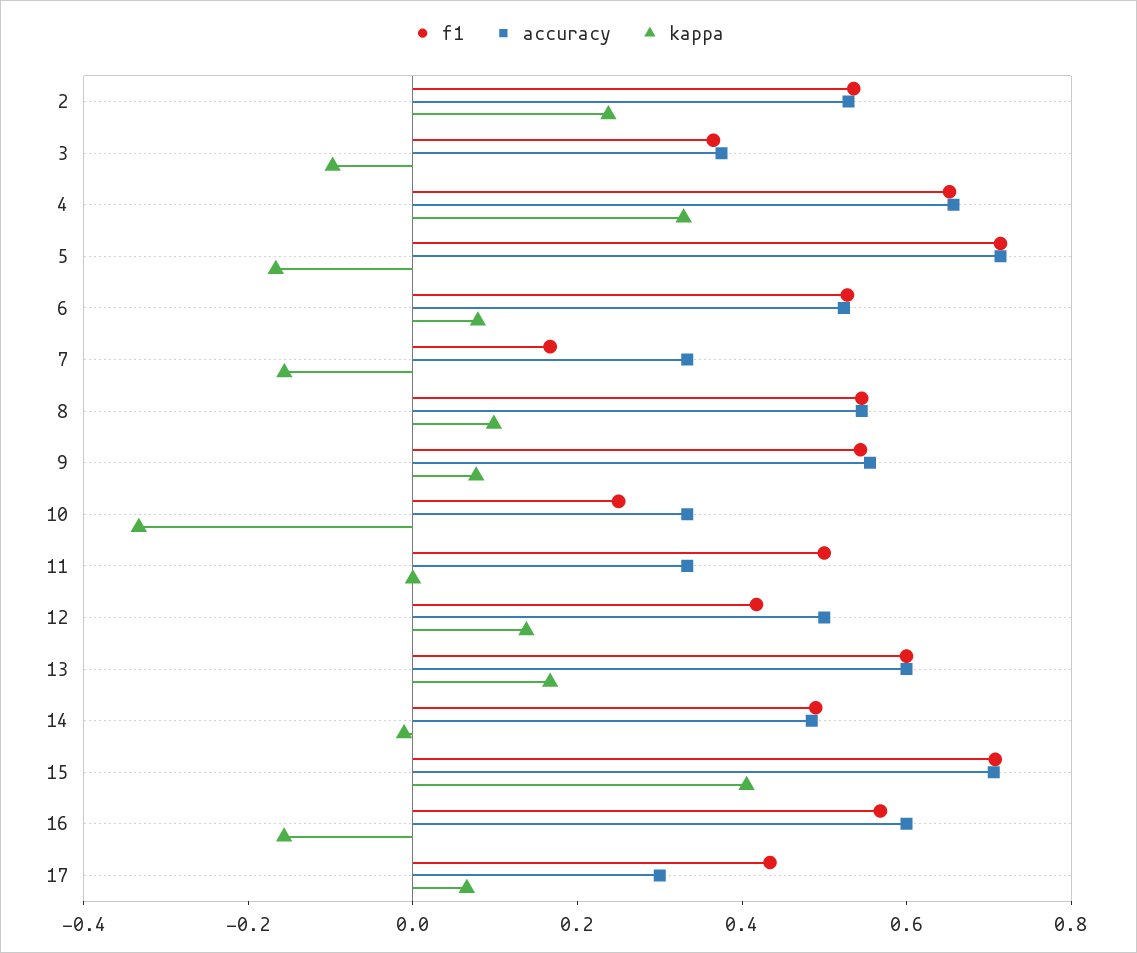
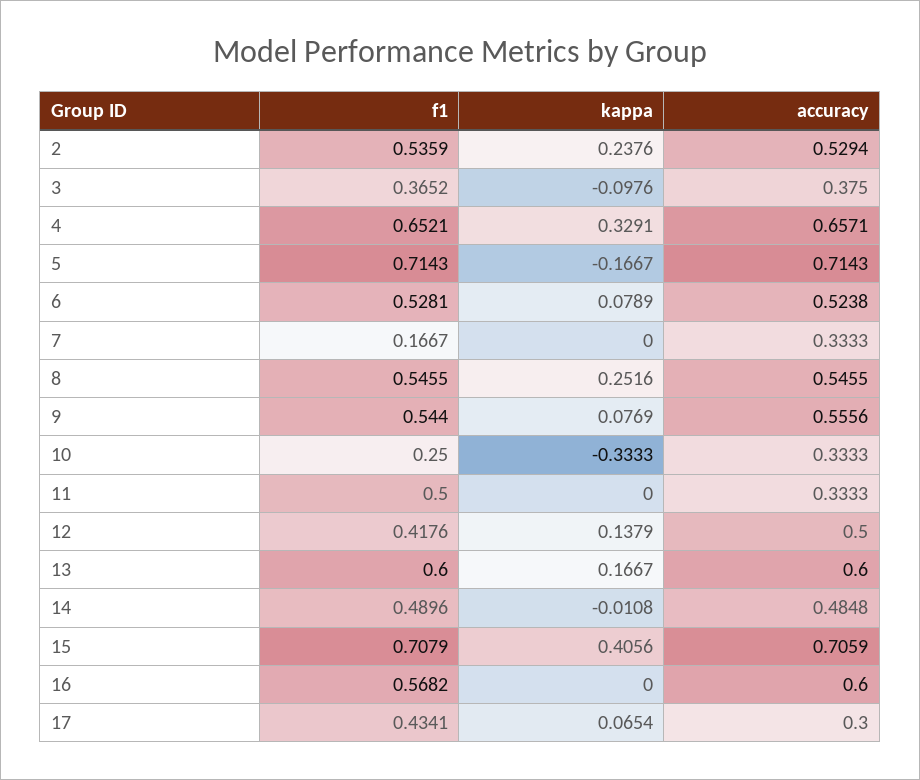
  {
    "f1": {
      "2": 0.5359,
      "3": 0.3652,
      "4": 0.6521,
      "5": 0.7143,
      "6": 0.5281,
      "7": 0.1667,
      "8": 0.5455,
      "9": 0.544,
      "10": 0.25,
      "11": 0.5,
      "12": 0.4176,
      "13": 0.6,
      "14": 0.4896,
      "15": 0.7079,
      "16": 0.5682,
      "17": 0.4341
    },
    "accuracy": {
      "2": 0.5294,
      "3": 0.375,
      "4": 0.6571,
      "5": 0.7143,
      "6": 0.5238,
      "7": 0.3333,
      "8": 0.5455,
      "9": 0.5556,
      "10": 0.3333,
      "11": 0.3333,
      "12": 0.5,
      "13": 0.6,
      "14": 0.4848,
      "15": 0.7059,
      "16": 0.6,
      "17": 0.3
    },
    "kappa": {
      "2": 0.2376,
      "3": -0.0976,
      "4": 0.3291,
      "5": -0.1667,
      "6": 0.0789,
-     "7": -0.15,
+     "7": 0,
-     "8": 0.1,
+     "8": 0.2516,
      "9": 0.0769,
      "10": -0.3333,
      "11": 0,
      "12": 0.1379,
      "13": 0.1667,
      "14": -0.0108,
      "15": 0.4056,
-     "16": -0.15,
+     "16": 0,
      "17": 0.0654
    }
  }

